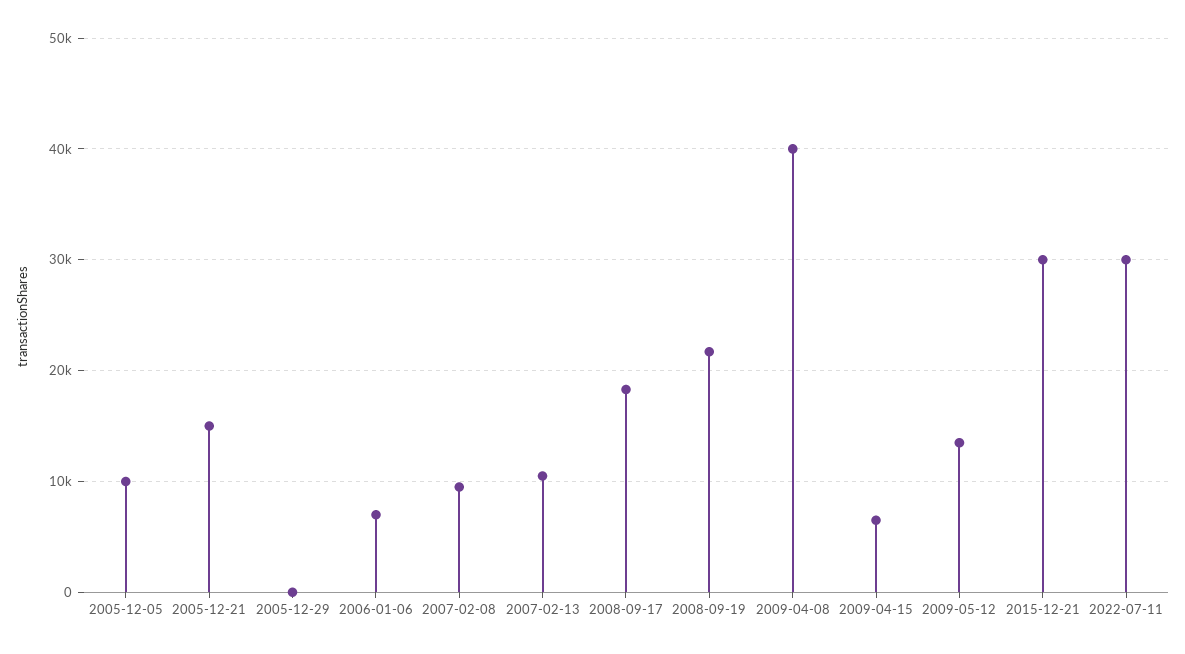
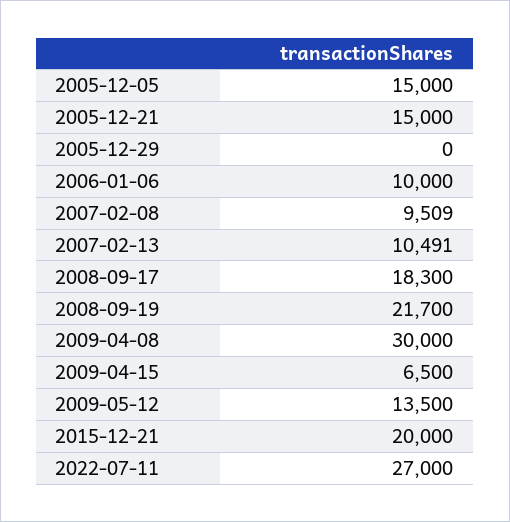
  {
-   "2005-12-05": 10000,
+   "2005-12-05": 15000,
    "2005-12-21": 15000,
    "2005-12-29": 0,
-   "2006-01-06": 7000,
+   "2006-01-06": 10000,
    "2007-02-08": 9509,
    "2007-02-13": 10491,
    "2008-09-17": 18300,
    "2008-09-19": 21700,
-   "2009-04-08": 40000,
+   "2009-04-08": 30000,
    "2009-04-15": 6500,
    "2009-05-12": 13500,
-   "2015-12-21": 30000,
+   "2015-12-21": 20000,
-   "2022-07-11": 30000
+   "2022-07-11": 27000
  }

